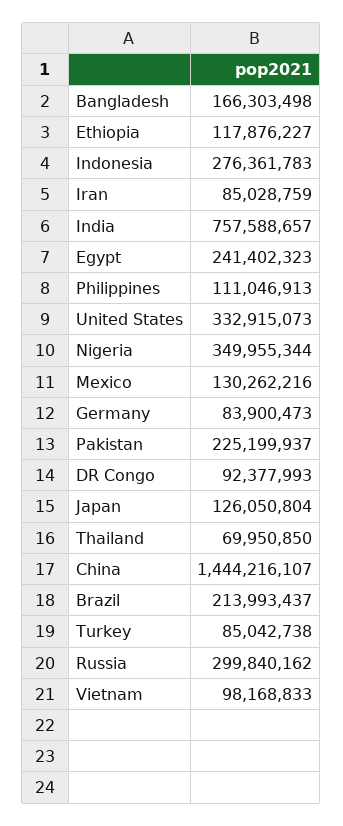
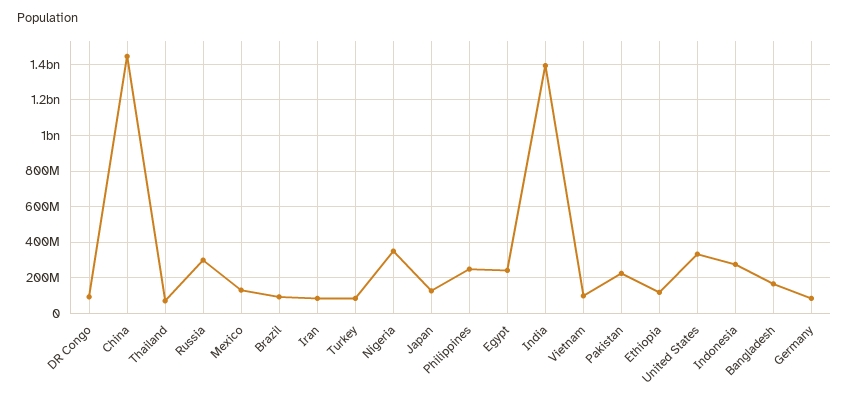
  {
    "Bangladesh": 166303498,
    "Ethiopia": 117876227,
    "Indonesia": 276361783,
    "Iran": 85028759,
-   "India": 757588657,
+   "India": 1400000000,
    "Egypt": 241402323,
-   "Philippines": 111046913,
+   "Philippines": 250000000,
    "United States": 332915073,
    "Nigeria": 349955344,
    "Mexico": 130262216,
    "Germany": 83900473,
    "Pakistan": 225199937,
    "DR Congo": 92377993,
    "Japan": 126050804,
    "Thailand": 69950850,
    "China": 1444216107,
-   "Brazil": 213993437,
+   "Brazil": 100000000,
    "Turkey": 85042738,
    "Russia": 299840162,
    "Vietnam": 98168833
  }

